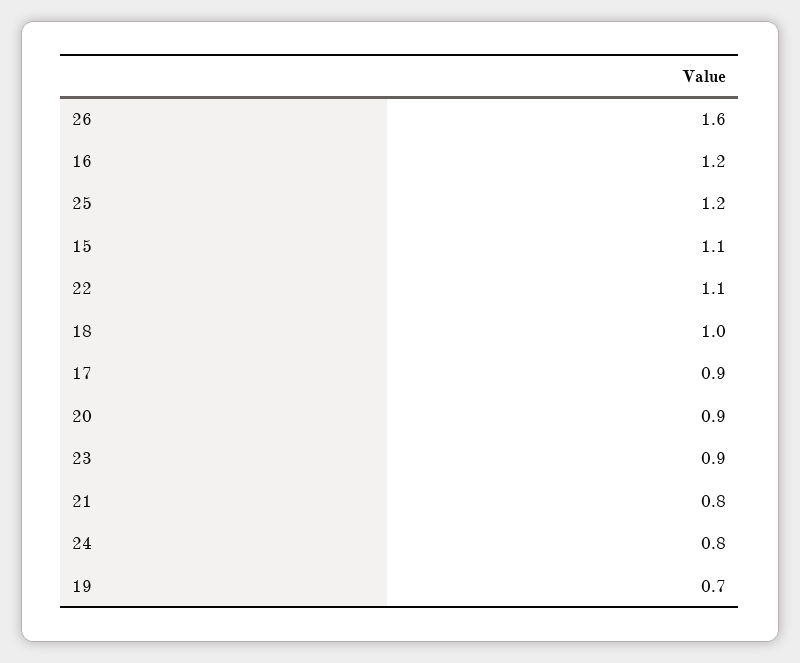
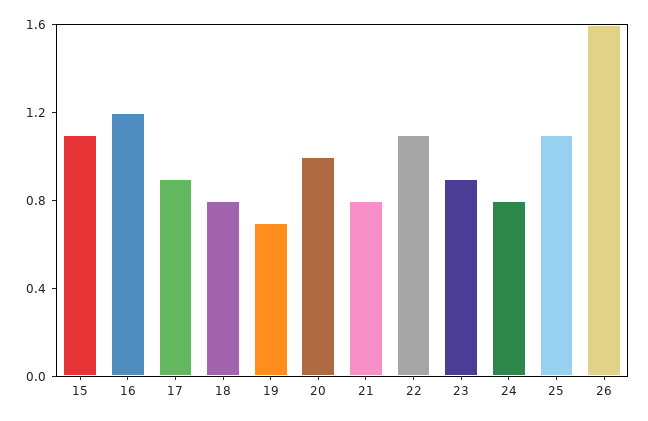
  {
    "26": 1.6,
    "16": 1.2,
-   "25": 1.2,
+   "25": 1.1,
    "15": 1.1,
    "22": 1.1,
-   "18": 1,
+   "18": 0.8,
    "17": 0.9,
-   "20": 0.9,
+   "20": 1,
    "23": 0.9,
    "21": 0.8,
    "24": 0.8,
    "19": 0.7
  }

